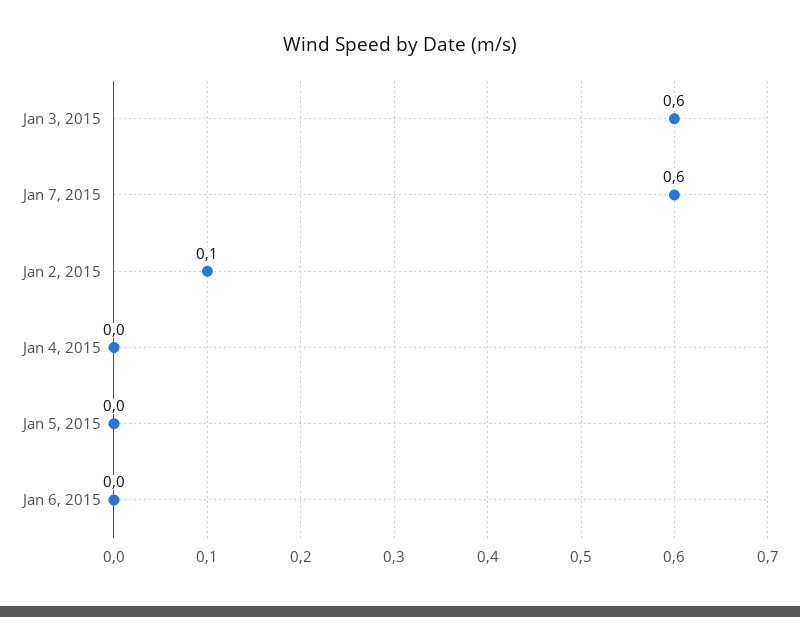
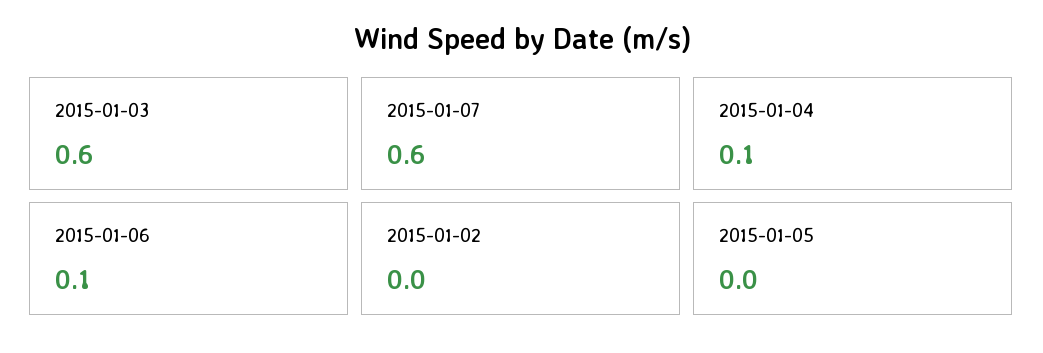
  {
    "Jan 3, 2015": 0.6,
    "Jan 7, 2015": 0.6,
-   "Jan 2, 2015": 0.1,
+   "Jan 2, 2015": 0,
-   "Jan 4, 2015": 0,
+   "Jan 4, 2015": 0.1,
    "Jan 5, 2015": 0,
-   "Jan 6, 2015": 0
+   "Jan 6, 2015": 0.1
  }

